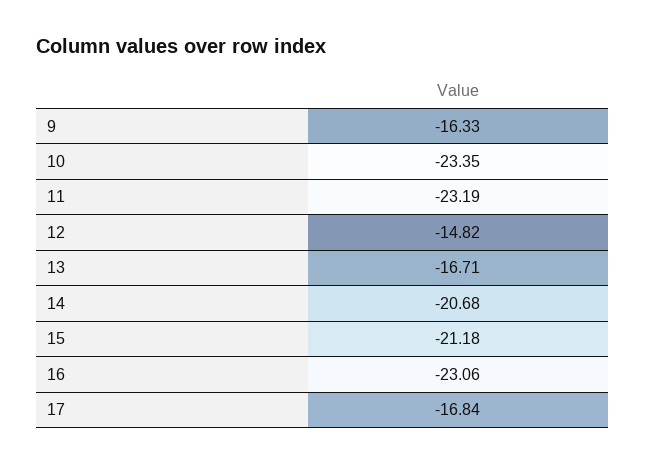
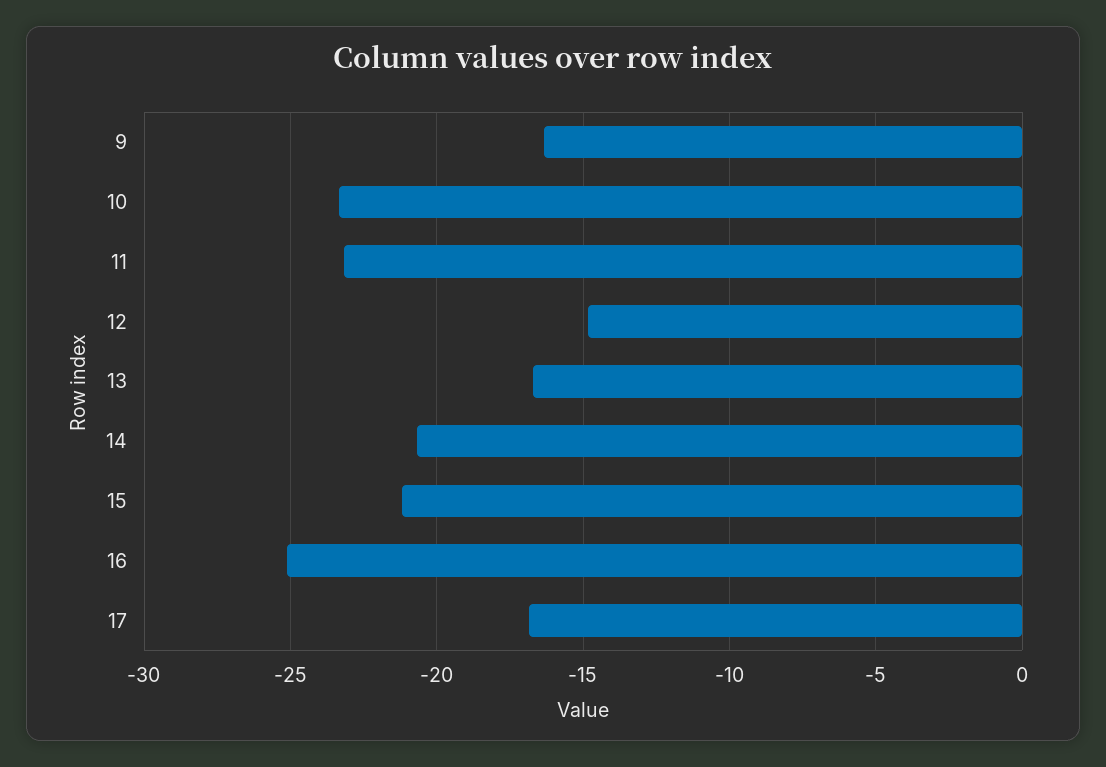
  {
    "9": -16.33,
    "10": -23.35,
    "11": -23.19,
    "12": -14.82,
    "13": -16.71,
    "14": -20.68,
    "15": -21.18,
-   "16": -23.06,
+   "16": -25,
    "17": -16.84
  }

